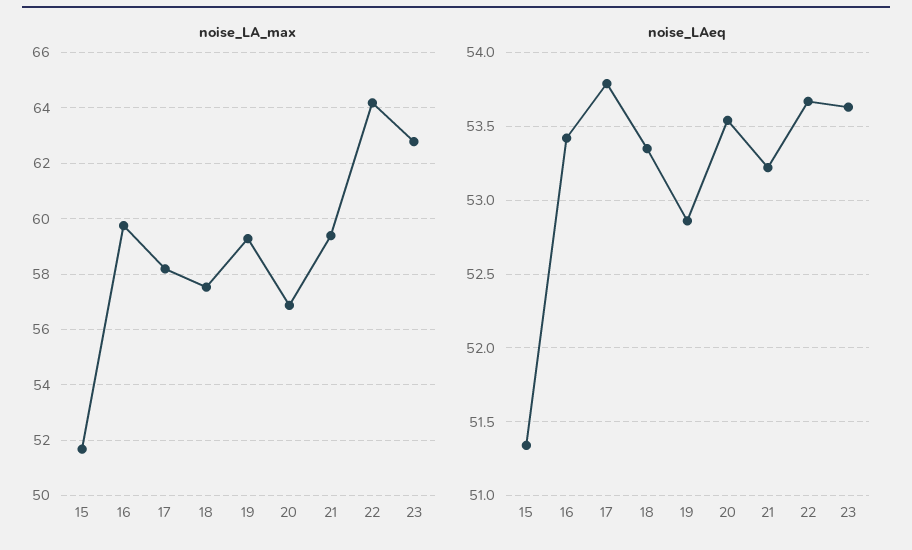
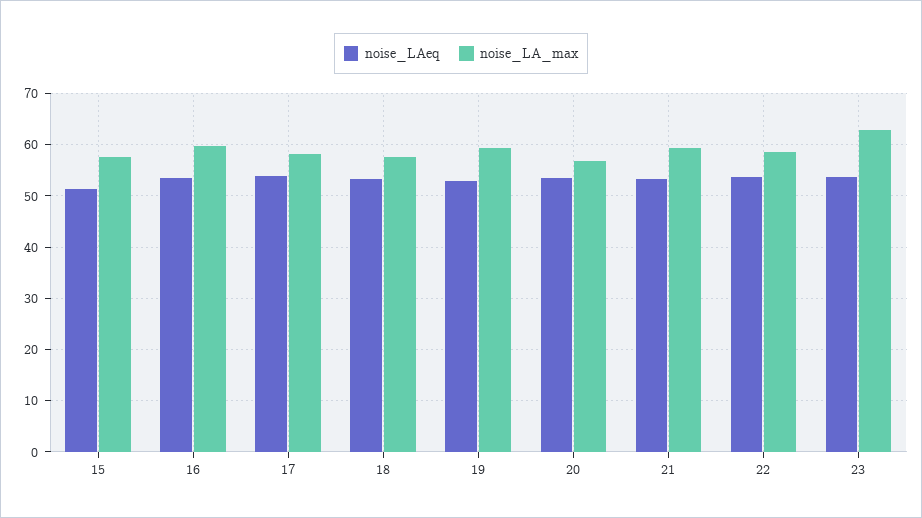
  {
    "noise_LA_max": {
-     "15": 51.75,
+     "15": 58,
      "16": 59.75,
      "17": 58.25,
      "18": 57.5,
      "19": 59.25,
      "20": 56.75,
      "21": 59.5,
-     "22": 64.25,
+     "22": 58,
      "23": 62.75
    },
    "noise_LAeq": {
      "15": 51.35,
      "16": 53.4,
      "17": 53.8,
      "18": 53.35,
      "19": 52.85,
      "20": 53.55,
      "21": 53.2,
      "22": 53.65,
      "23": 53.65
    }
  }

